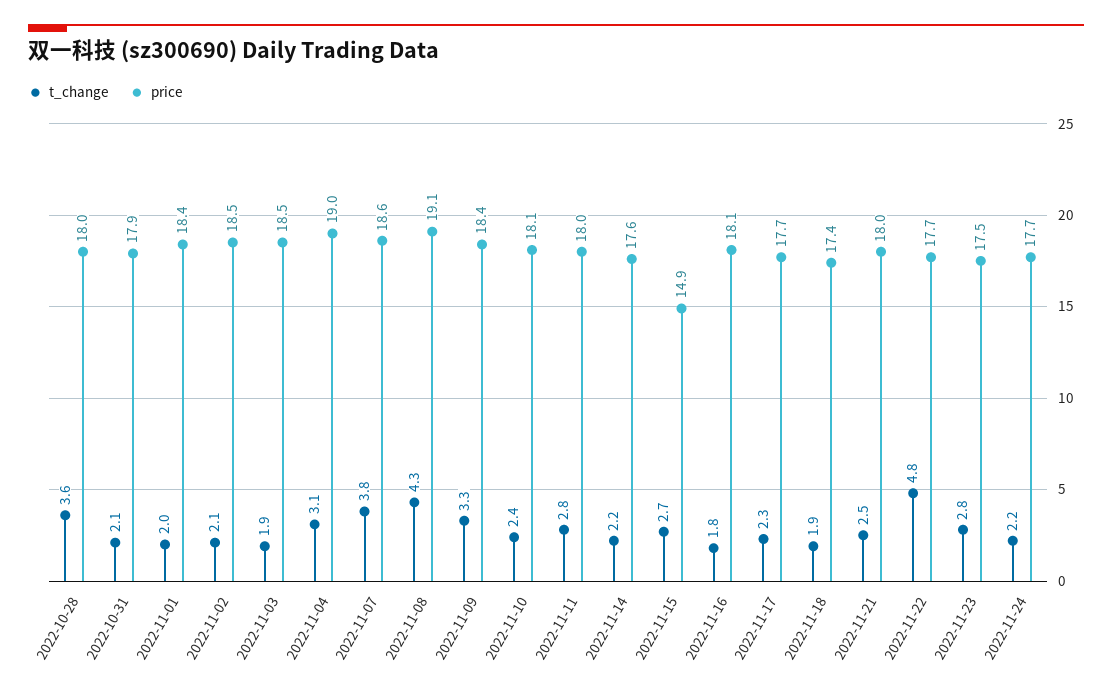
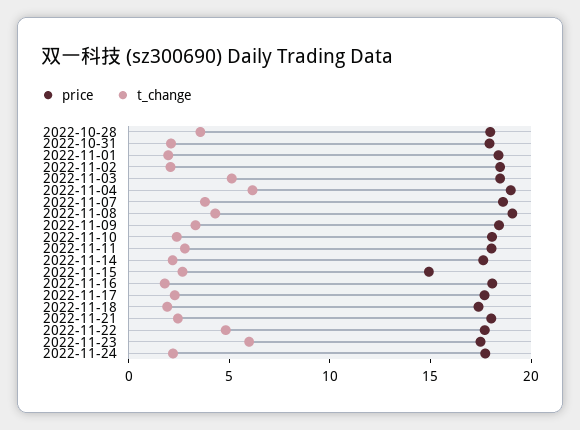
  {
    "t_change": {
      "2022-10-28": 3.6,
      "2022-10-31": 2.1,
      "2022-11-01": 2,
      "2022-11-02": 2.1,
-     "2022-11-03": 1.9,
+     "2022-11-03": 5,
-     "2022-11-04": 3.1,
+     "2022-11-04": 6,
      "2022-11-07": 3.8,
      "2022-11-08": 4.3,
      "2022-11-09": 3.3,
      "2022-11-10": 2.4,
      "2022-11-11": 2.8,
      "2022-11-14": 2.2,
      "2022-11-15": 2.7,
      "2022-11-16": 1.8,
      "2022-11-17": 2.3,
      "2022-11-18": 1.9,
      "2022-11-21": 2.5,
      "2022-11-22": 4.8,
-     "2022-11-23": 2.8,
+     "2022-11-23": 6,
      "2022-11-24": 2.2
    },
    "price": {
      "2022-10-28": 18,
      "2022-10-31": 17.9,
      "2022-11-01": 18.4,
      "2022-11-02": 18.5,
      "2022-11-03": 18.5,
      "2022-11-04": 19,
      "2022-11-07": 18.6,
      "2022-11-08": 19.1,
      "2022-11-09": 18.4,
      "2022-11-10": 18.1,
      "2022-11-11": 18,
      "2022-11-14": 17.6,
      "2022-11-15": 14.9,
      "2022-11-16": 18.1,
      "2022-11-17": 17.7,
      "2022-11-18": 17.4,
      "2022-11-21": 18,
      "2022-11-22": 17.7,
      "2022-11-23": 17.5,
      "2022-11-24": 17.7
    }
  }

